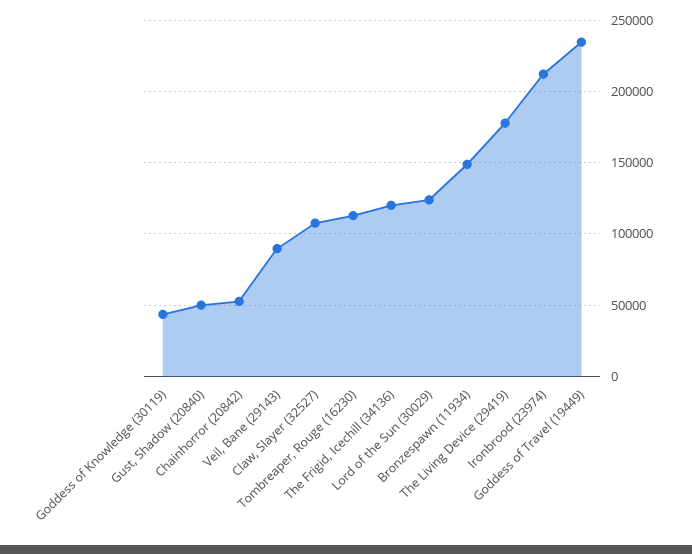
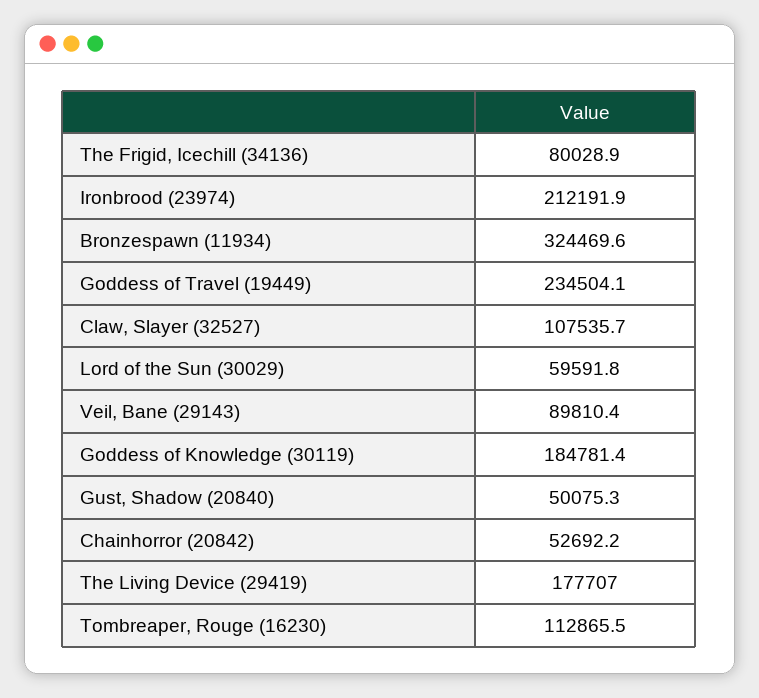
  {
-   "Goddess of Knowledge (30119)": 45000,
+   "Goddess of Knowledge (30119)": 184781.4,
    "Gust, Shadow (20840)": 50075.3,
    "Chainhorror (20842)": 52692.2,
    "Veil, Bane (29143)": 89810.4,
    "Claw, Slayer (32527)": 107535.7,
    "Tombreaper, Rouge (16230)": 112865.5,
-   "The Frigid, Icechill (34136)": 120000,
+   "The Frigid, Icechill (34136)": 80028.9,
-   "Lord of the Sun (30029)": 125000,
+   "Lord of the Sun (30029)": 59591.8,
-   "Bronzespawn (11934)": 150000,
+   "Bronzespawn (11934)": 324469.6,
    "The Living Device (29419)": 177707,
    "Ironbrood (23974)": 212191.9,
    "Goddess of Travel (19449)": 234504.1
  }

